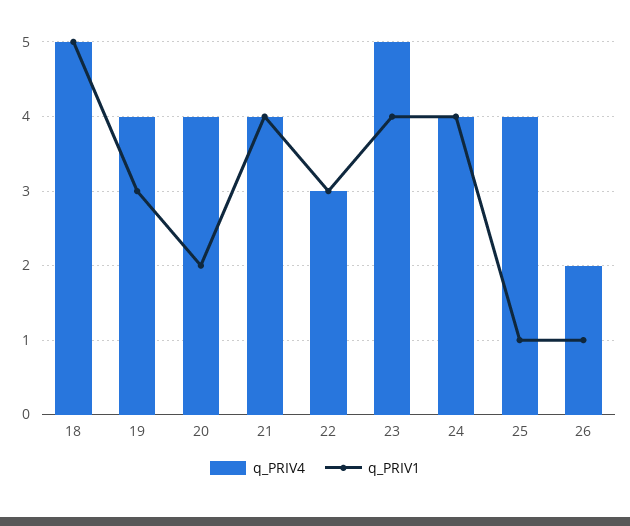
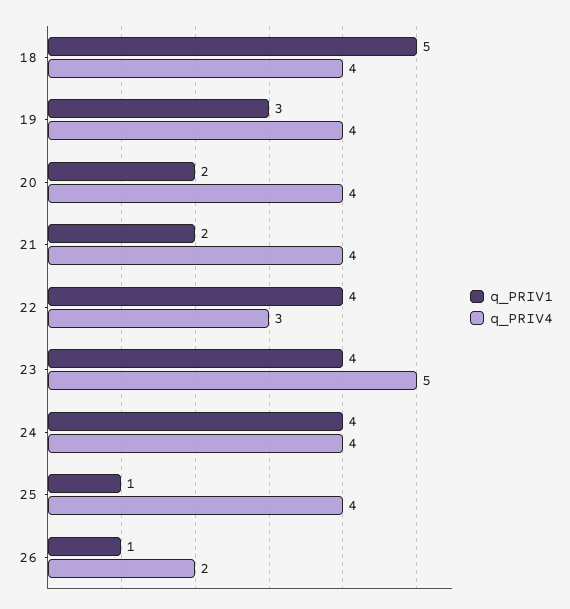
  {
    "q_PRIV4": {
-     "18": 5,
+     "18": 4,
      "19": 4,
      "20": 4,
      "21": 4,
      "22": 3,
      "23": 5,
      "24": 4,
      "25": 4,
      "26": 2
    },
    "q_PRIV1": {
      "18": 5,
      "19": 3,
      "20": 2,
-     "21": 4,
+     "21": 2,
-     "22": 3,
+     "22": 4,
      "23": 4,
      "24": 4,
      "25": 1,
      "26": 1
    }
  }

